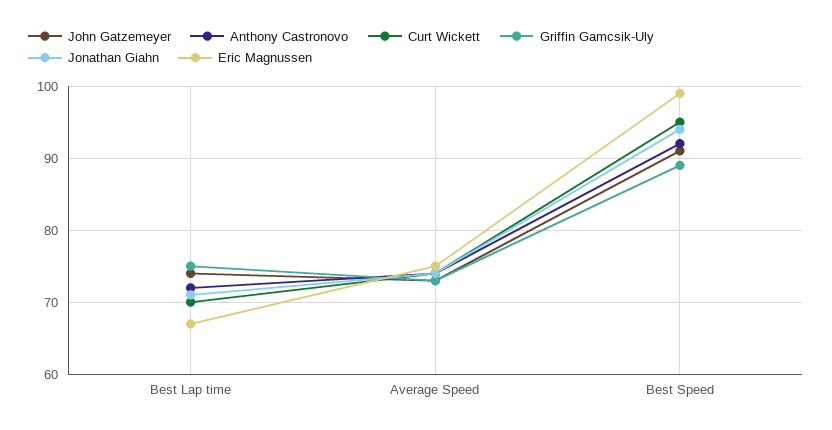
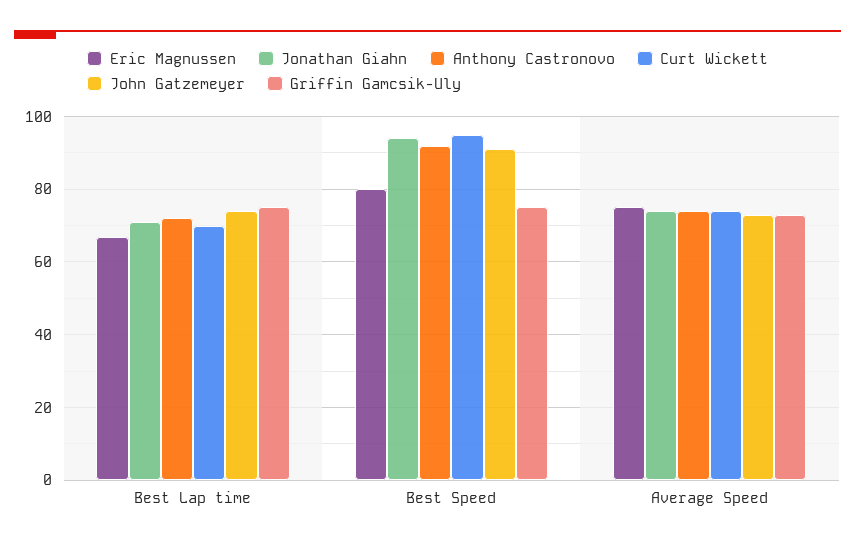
  {
    "John Gatzemeyer": {
      "Best Lap time": 74,
      "Average Speed": 73,
      "Best Speed": 91
    },
    "Anthony Castronovo": {
      "Best Lap time": 72,
      "Average Speed": 74,
      "Best Speed": 92
    },
    "Curt Wickett": {
      "Best Lap time": 70,
      "Average Speed": 74,
      "Best Speed": 95
    },
    "Griffin Gamcsik-Uly": {
      "Best Lap time": 75,
      "Average Speed": 73,
-     "Best Speed": 89
+     "Best Speed": 75
    },
    "Jonathan Giahn": {
      "Best Lap time": 71,
      "Average Speed": 74,
      "Best Speed": 94
    },
    "Eric Magnussen": {
      "Best Lap time": 67,
      "Average Speed": 75,
-     "Best Speed": 99
+     "Best Speed": 80
    }
  }

